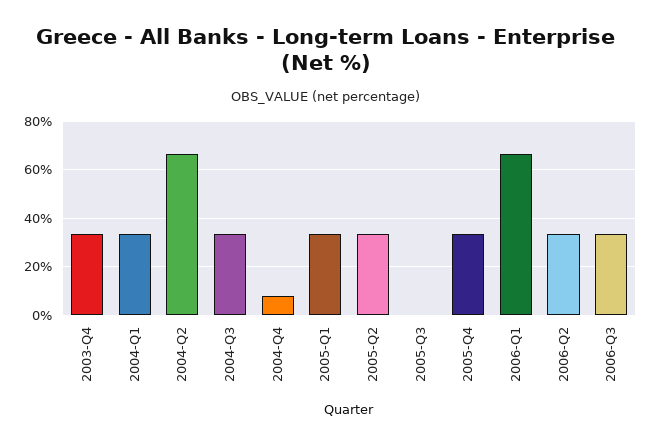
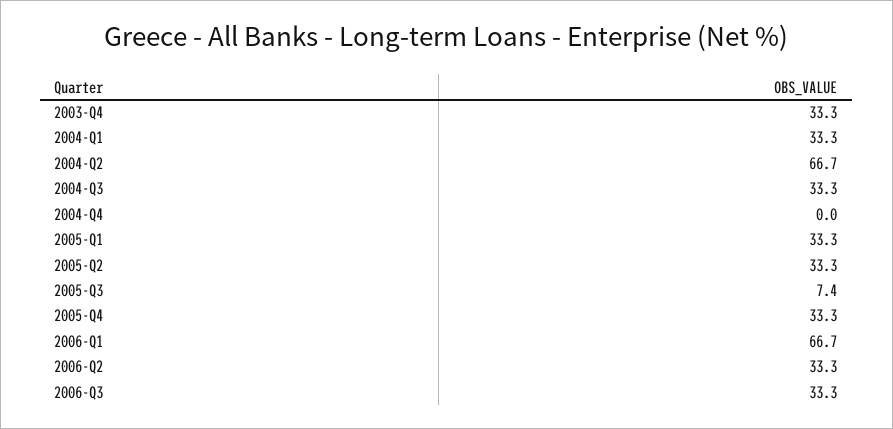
  {
    "2003-Q4": 33.3,
    "2004-Q1": 33.3,
    "2004-Q2": 66.7,
    "2004-Q3": 33.3,
-   "2004-Q4": 7.5,
+   "2004-Q4": 0,
    "2005-Q1": 33.3,
    "2005-Q2": 33.3,
-   "2005-Q3": 0,
+   "2005-Q3": 7.4,
    "2005-Q4": 33.3,
    "2006-Q1": 66.7,
    "2006-Q2": 33.3,
    "2006-Q3": 33.3
  }

